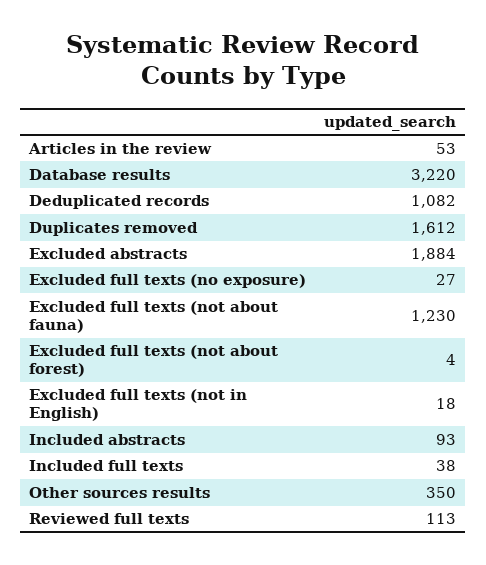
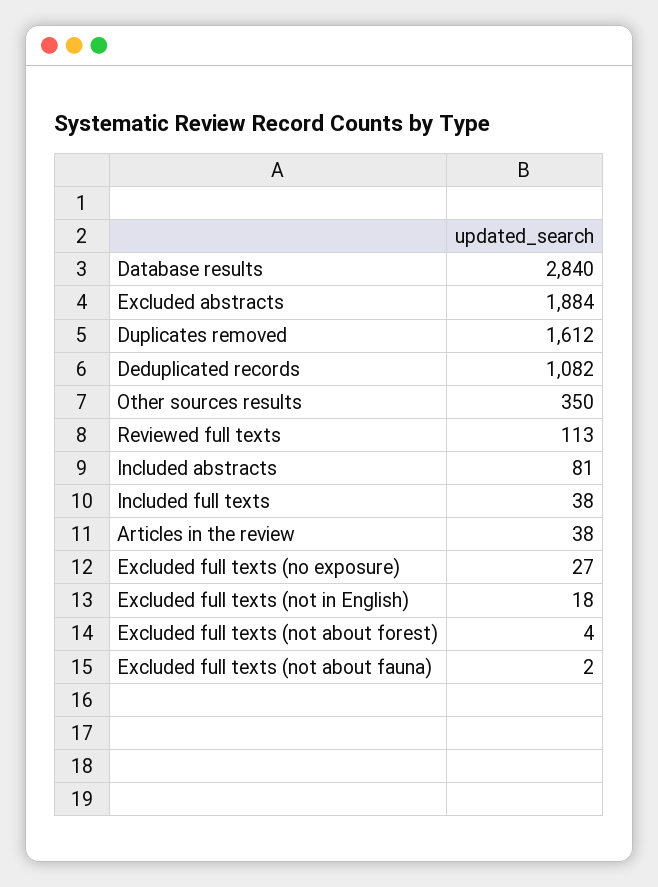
  {
-   "Articles in the review": 53,
+   "Articles in the review": 38,
-   "Database results": 3220,
+   "Database results": 2840,
    "Deduplicated records": 1082,
    "Duplicates removed": 1612,
    "Excluded abstracts": 1884,
    "Excluded full texts (no exposure)": 27,
-   "Excluded full texts (not about fauna)": 1230,
+   "Excluded full texts (not about fauna)": 2,
    "Excluded full texts (not about forest)": 4,
    "Excluded full texts (not in English)": 18,
-   "Included abstracts": 93,
+   "Included abstracts": 81,
    "Included full texts": 38,
    "Other sources results": 350,
    "Reviewed full texts": 113
  }

